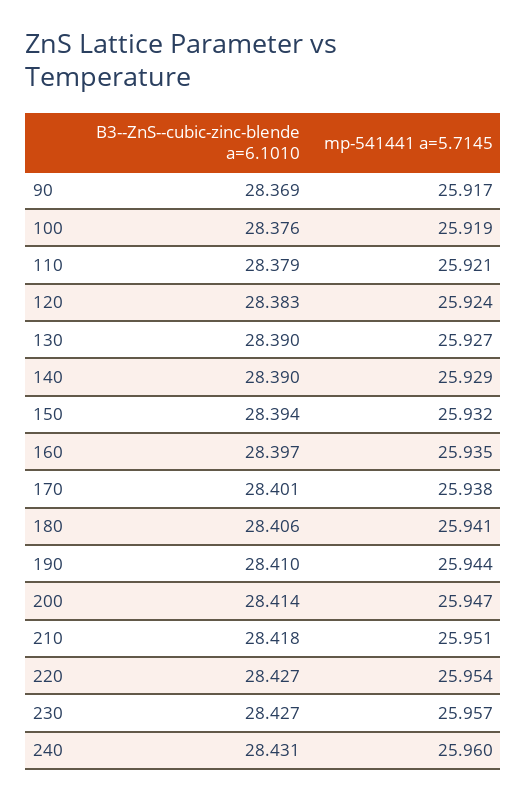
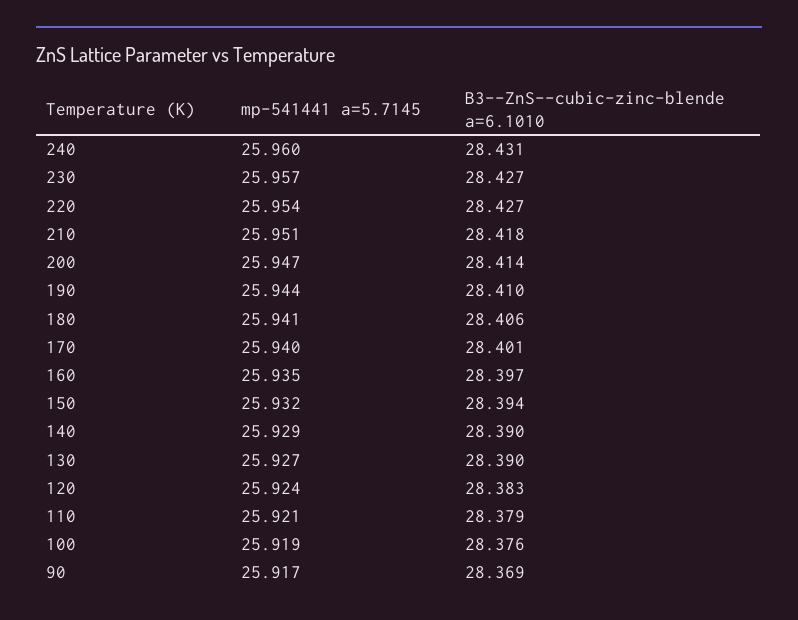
  {
    "B3--ZnS--cubic-zinc-blende a=6.1010": {
      "90": 28.369,
      "100": 28.376,
      "110": 28.379,
      "120": 28.383,
      "130": 28.39,
      "140": 28.39,
      "150": 28.394,
      "160": 28.397,
      "170": 28.401,
      "180": 28.406,
      "190": 28.41,
      "200": 28.414,
      "210": 28.418,
      "220": 28.427,
      "230": 28.427,
      "240": 28.431
    },
    "mp-541441 a=5.7145": {
      "90": 25.917,
      "100": 25.919,
      "110": 25.921,
      "120": 25.924,
      "130": 25.927,
      "140": 25.929,
      "150": 25.932,
      "160": 25.935,
-     "170": 25.938,
+     "170": 25.94,
      "180": 25.941,
      "190": 25.944,
      "200": 25.947,
      "210": 25.951,
      "220": 25.954,
      "230": 25.957,
      "240": 25.96
    }
  }

